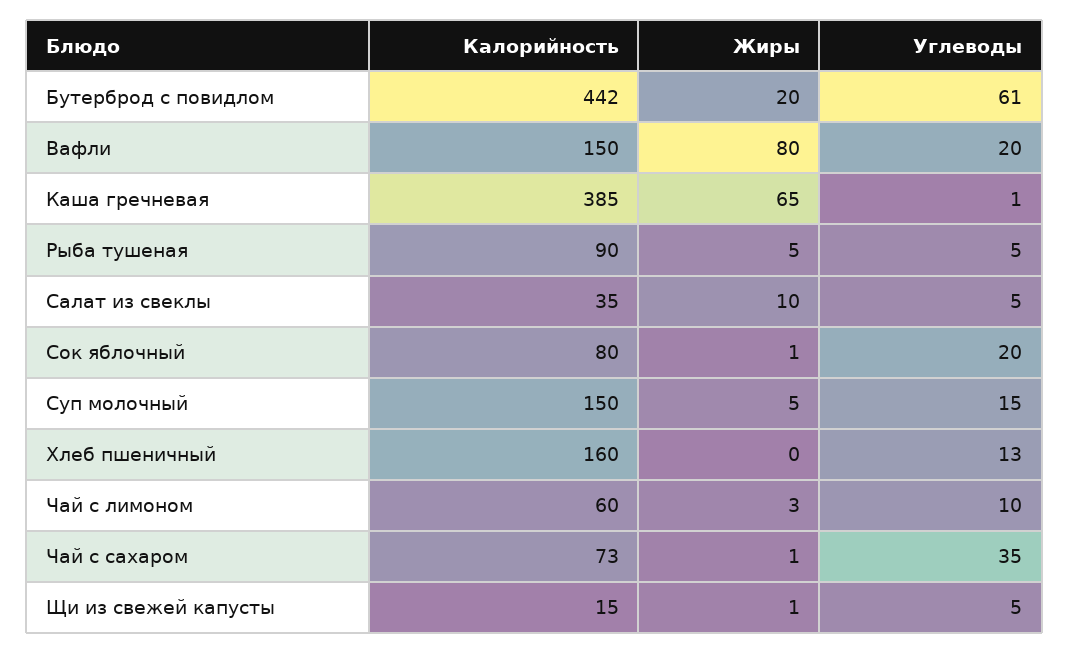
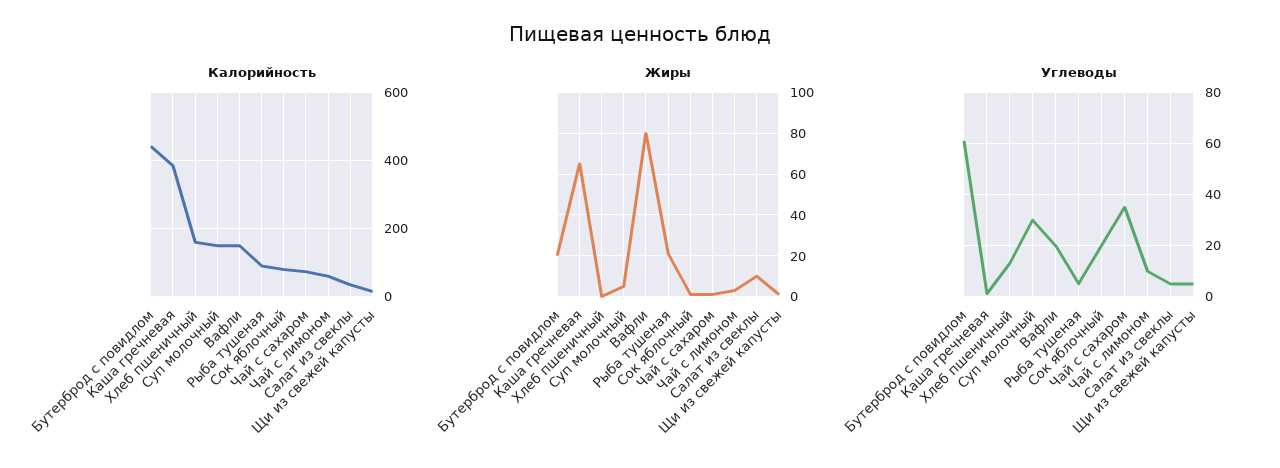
  {
    "Калорийность": {
      "Бутерброд с повидлом": 442,
      "Вафли": 150,
      "Каша гречневая": 385,
      "Рыба тушеная": 90,
      "Салат из свеклы": 35,
      "Сок яблочный": 80,
      "Суп молочный": 150,
      "Хлеб пшеничный": 160,
      "Чай с лимоном": 60,
      "Чай с сахаром": 73,
      "Щи из свежей капусты": 15
    },
    "Жиры": {
      "Бутерброд с повидлом": 20,
      "Вафли": 80,
      "Каша гречневая": 65,
-     "Рыба тушеная": 5,
+     "Рыба тушеная": 20,
      "Салат из свеклы": 10,
      "Сок яблочный": 1,
      "Суп молочный": 5,
      "Хлеб пшеничный": 0,
      "Чай с лимоном": 3,
      "Чай с сахаром": 1,
      "Щи из свежей капусты": 1
    },
    "Углеводы": {
      "Бутерброд с повидлом": 61,
      "Вафли": 20,
      "Каша гречневая": 1,
      "Рыба тушеная": 5,
      "Салат из свеклы": 5,
      "Сок яблочный": 20,
-     "Суп молочный": 15,
+     "Суп молочный": 30,
      "Хлеб пшеничный": 13,
      "Чай с лимоном": 10,
      "Чай с сахаром": 35,
      "Щи из свежей капусты": 5
    }
  }

